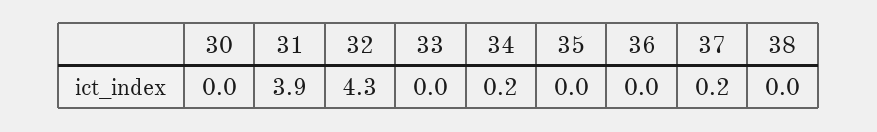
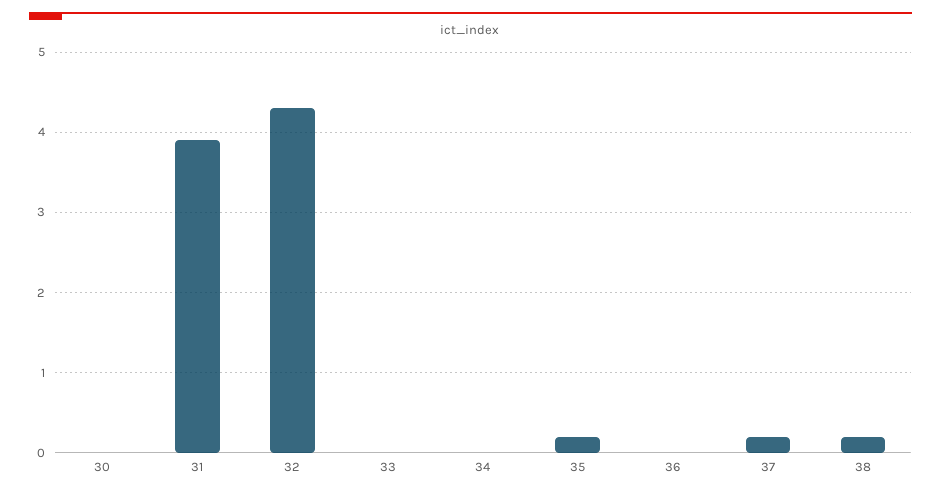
  {
    "30": 0,
    "31": 3.9,
    "32": 4.3,
    "33": 0,
-   "34": 0.2,
+   "34": 0,
-   "35": 0,
+   "35": 0.2,
    "36": 0,
    "37": 0.2,
-   "38": 0
+   "38": 0.2
  }

